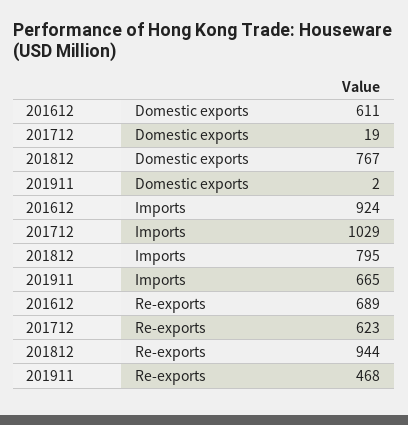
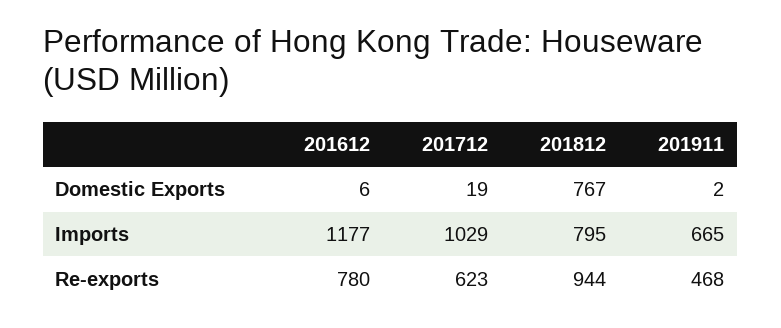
  {
    "201612": {
-     "Domestic exports": 611,
+     "Domestic exports": 6,
-     "Imports": 924,
+     "Imports": 1177,
-     "Re-exports": 689
+     "Re-exports": 780
    },
    "201712": {
      "Domestic exports": 19,
      "Imports": 1029,
      "Re-exports": 623
    },
    "201812": {
      "Domestic exports": 767,
      "Imports": 795,
      "Re-exports": 944
    },
    "201911": {
      "Domestic exports": 2,
      "Imports": 665,
      "Re-exports": 468
    }
  }

